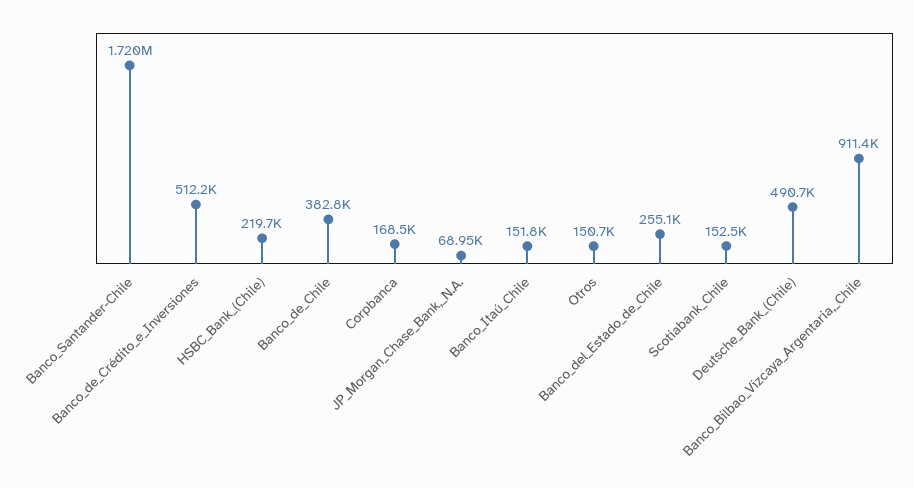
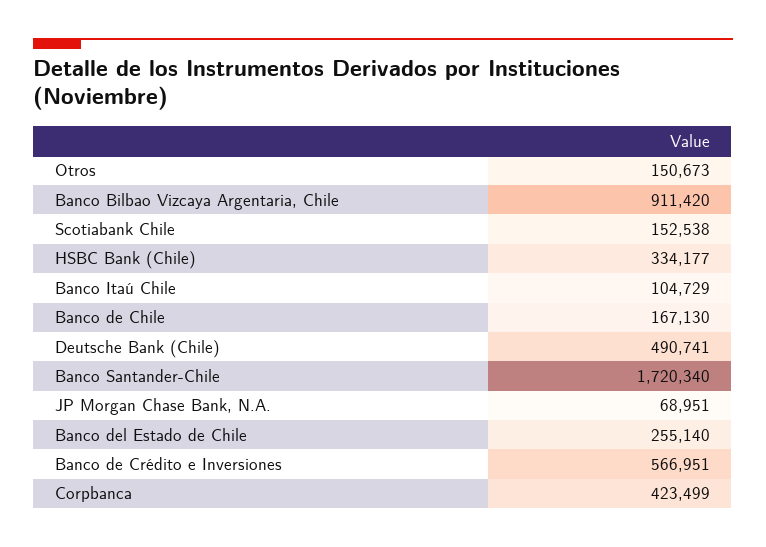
  {
    "Banco_Santander-Chile": 1720340,
-   "Banco_de_Crédito_e_Inversiones": 512200,
+   "Banco_de_Crédito_e_Inversiones": 566951,
-   "HSBC_Bank_(Chile)": 219700,
+   "HSBC_Bank_(Chile)": 334177,
-   "Banco_de_Chile": 382800,
+   "Banco_de_Chile": 167130,
-   "Corpbanca": 168500,
+   "Corpbanca": 423499,
    "JP_Morgan_Chase_Bank,_N.A.": 68951,
-   "Banco_Itaú_Chile": 151800,
+   "Banco_Itaú_Chile": 104729,
    "Otros": 150673,
    "Banco_del_Estado_de_Chile": 255140,
    "Scotiabank_Chile": 152538,
    "Deutsche_Bank_(Chile)": 490741,
    "Banco_Bilbao_Vizcaya_Argentaria,_Chile": 911420
  }

